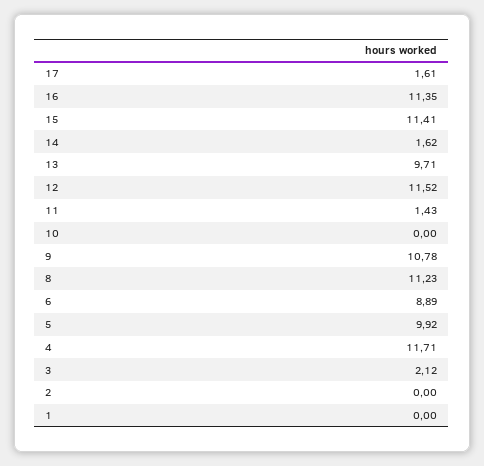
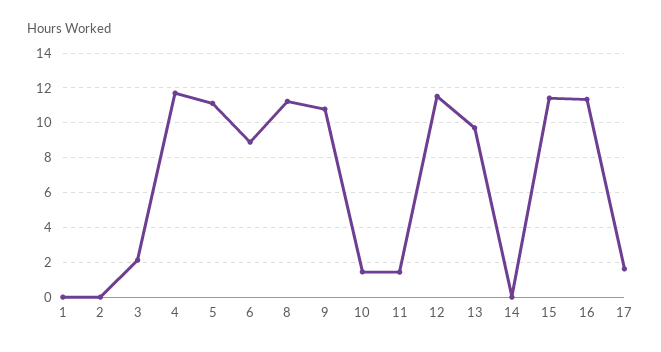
  {
    "17": 1.61,
    "16": 11.35,
    "15": 11.41,
-   "14": 1.62,
+   "14": 0,
    "13": 9.71,
    "12": 11.52,
    "11": 1.43,
-   "10": 0,
+   "10": 1.5,
    "9": 10.78,
    "8": 11.23,
    "6": 8.89,
-   "5": 9.92,
+   "5": 11,
    "4": 11.71,
    "3": 2.12,
    "2": 0,
    "1": 0
  }

